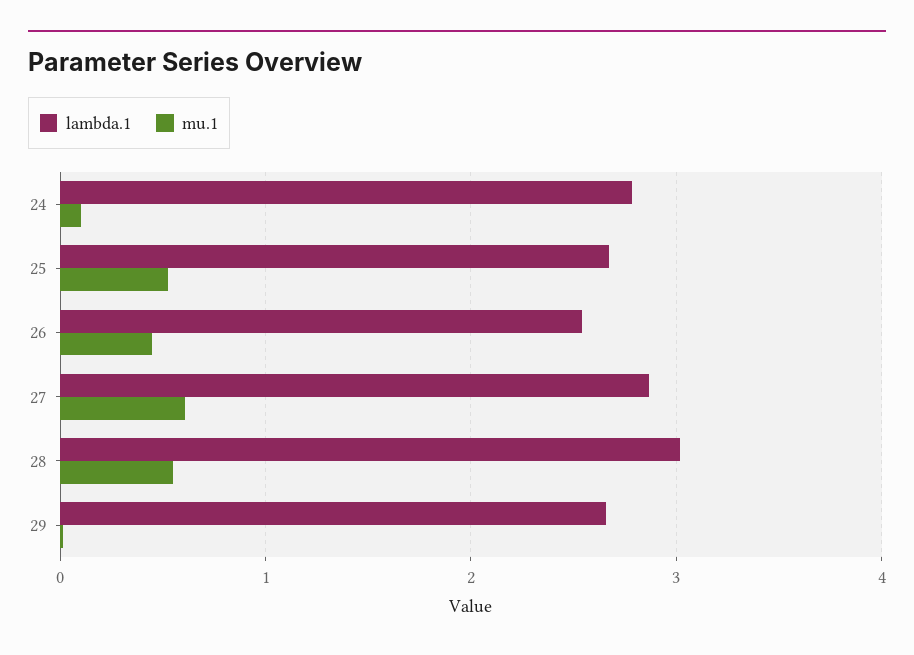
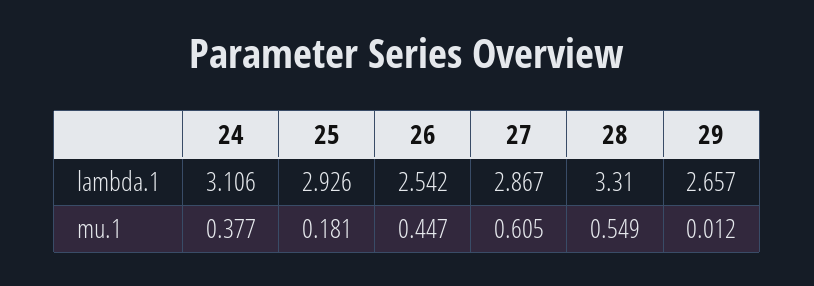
  {
    "lambda.1": {
-     "24": 2.8,
+     "24": 3.106,
-     "25": 2.7,
+     "25": 2.926,
      "26": 2.542,
      "27": 2.867,
-     "28": 3,
+     "28": 3.31,
      "29": 2.657
    },
    "mu.1": {
-     "24": 0.1,
+     "24": 0.377,
-     "25": 0.5,
+     "25": 0.181,
      "26": 0.447,
      "27": 0.605,
      "28": 0.549,
      "29": 0.012
    }
  }

